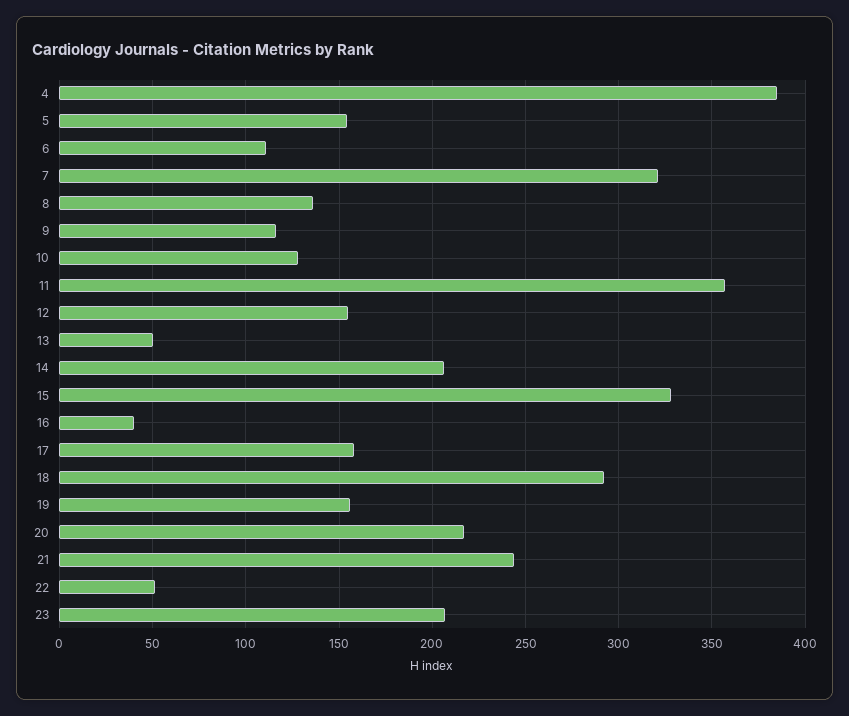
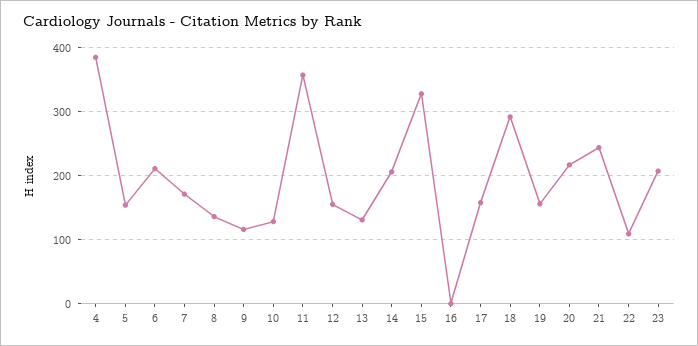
  {
    "4": 385,
    "5": 155,
-   "6": 110,
+   "6": 210,
-   "7": 320,
+   "7": 170,
    "8": 135,
    "9": 115,
    "10": 130,
    "11": 355,
    "12": 155,
-   "13": 50,
+   "13": 130,
    "14": 205,
    "15": 330,
-   "16": 40,
+   "16": 0,
    "17": 160,
    "18": 290,
    "19": 155,
    "20": 215,
    "21": 245,
-   "22": 50,
+   "22": 110,
    "23": 205
  }

